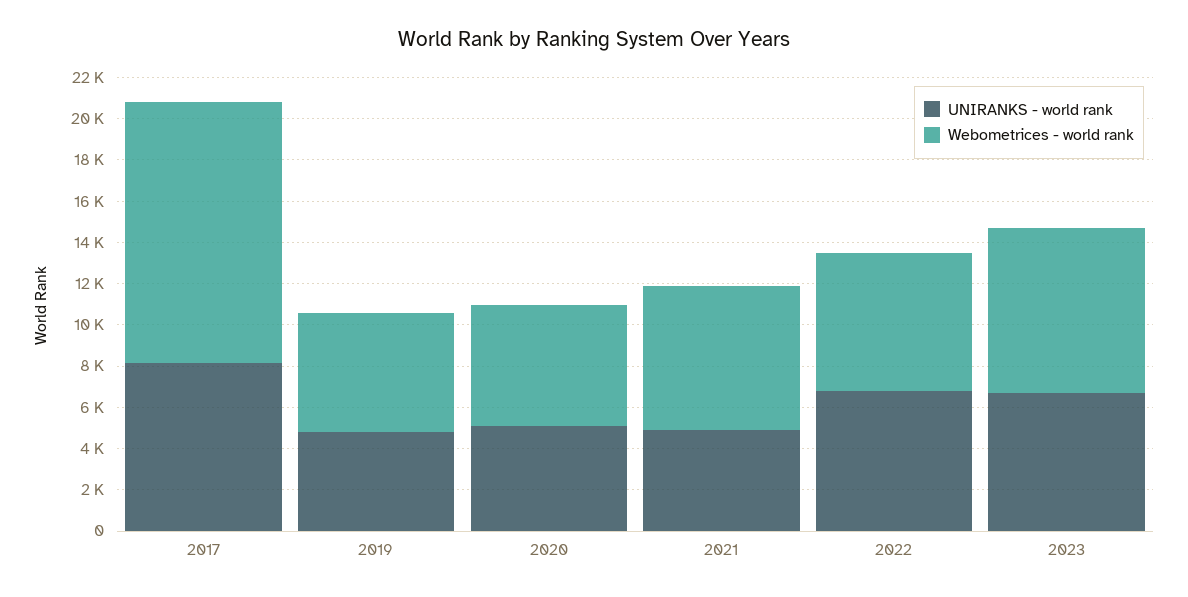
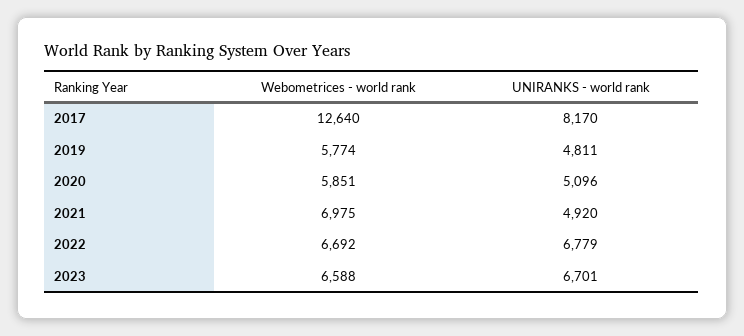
  {
    "UNIRANKS - world rank": {
      "2017": 8170,
      "2019": 4811,
      "2020": 5096,
      "2021": 4920,
      "2022": 6779,
      "2023": 6701
    },
    "Webometrices - world rank": {
      "2017": 12640,
      "2019": 5774,
      "2020": 5851,
      "2021": 6975,
      "2022": 6692,
-     "2023": 8000
+     "2023": 6588
    }
  }

